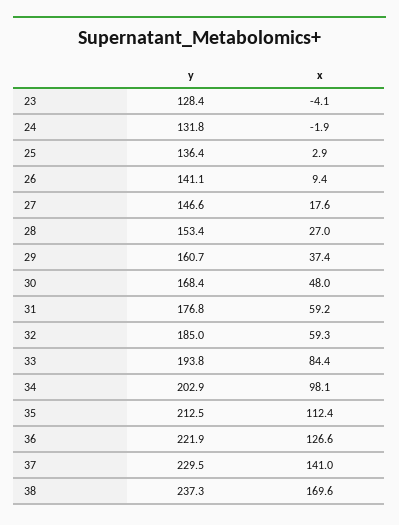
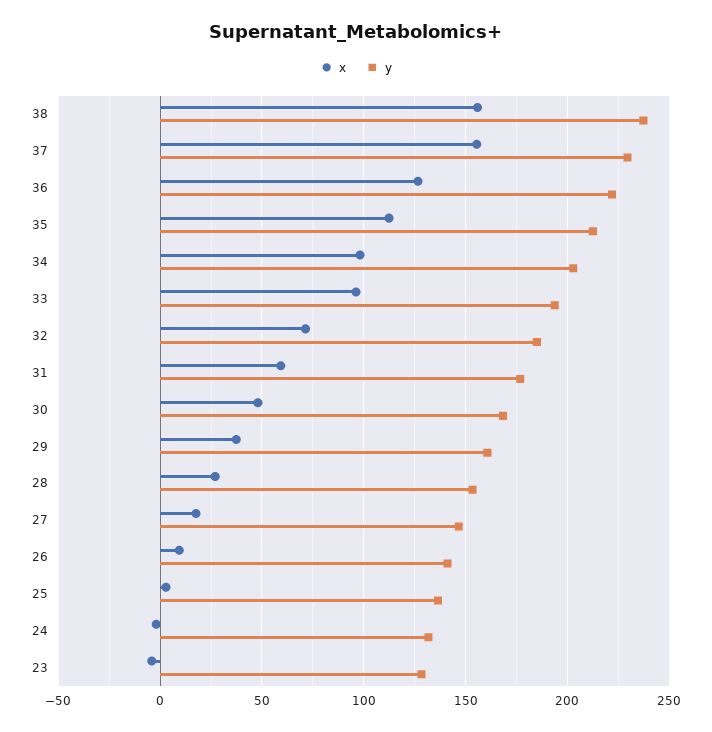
  {
    "y": {
      "23": 128.4,
      "24": 131.8,
      "25": 136.4,
      "26": 141.1,
      "27": 146.6,
      "28": 153.4,
      "29": 160.7,
      "30": 168.4,
      "31": 176.8,
      "32": 185,
      "33": 193.8,
      "34": 202.9,
      "35": 212.5,
      "36": 221.9,
      "37": 229.5,
      "38": 237.3
    },
    "x": {
      "23": -4.1,
      "24": -1.9,
      "25": 2.9,
      "26": 9.4,
      "27": 17.6,
      "28": 27,
      "29": 37.4,
      "30": 48,
      "31": 59.2,
-     "32": 59.3,
+     "32": 70,
-     "33": 84.4,
+     "33": 95,
      "34": 98.1,
      "35": 112.4,
      "36": 126.6,
-     "37": 141,
+     "37": 155,
-     "38": 169.6
+     "38": 155
    }
  }

